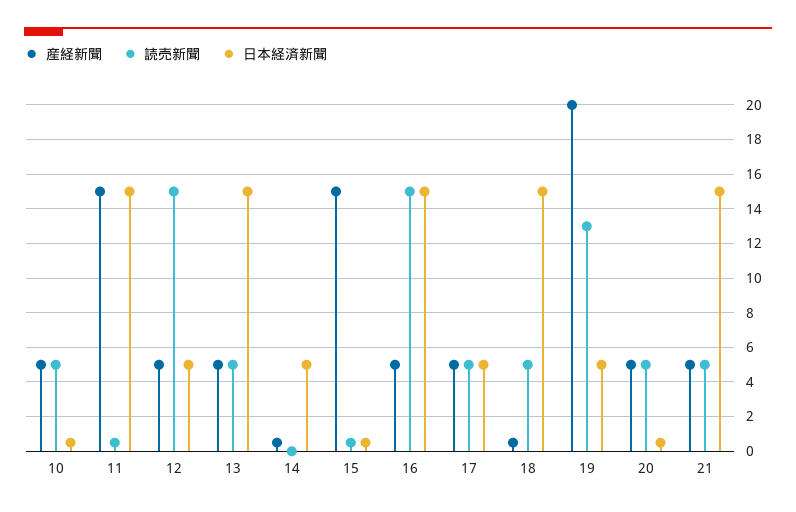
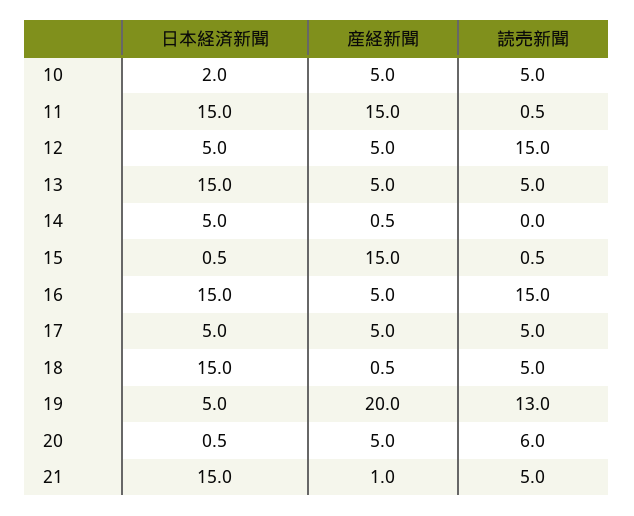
  {
    "産経新聞": {
      "10": 5,
      "11": 15,
      "12": 5,
      "13": 5,
      "14": 0.5,
      "15": 15,
      "16": 5,
      "17": 5,
      "18": 0.5,
      "19": 20,
      "20": 5,
-     "21": 5
+     "21": 1
    },
    "読売新聞": {
      "10": 5,
      "11": 0.5,
      "12": 15,
      "13": 5,
      "14": 0,
      "15": 0.5,
      "16": 15,
      "17": 5,
      "18": 5,
      "19": 13,
-     "20": 5,
+     "20": 6,
      "21": 5
    },
    "日本経済新聞": {
-     "10": 0.5,
+     "10": 2,
      "11": 15,
      "12": 5,
      "13": 15,
      "14": 5,
      "15": 0.5,
      "16": 15,
      "17": 5,
      "18": 15,
      "19": 5,
      "20": 0.5,
      "21": 15
    }
  }

